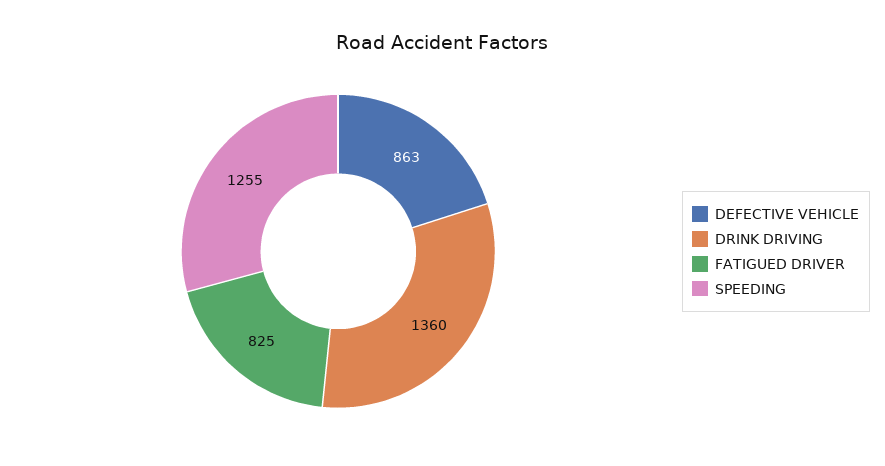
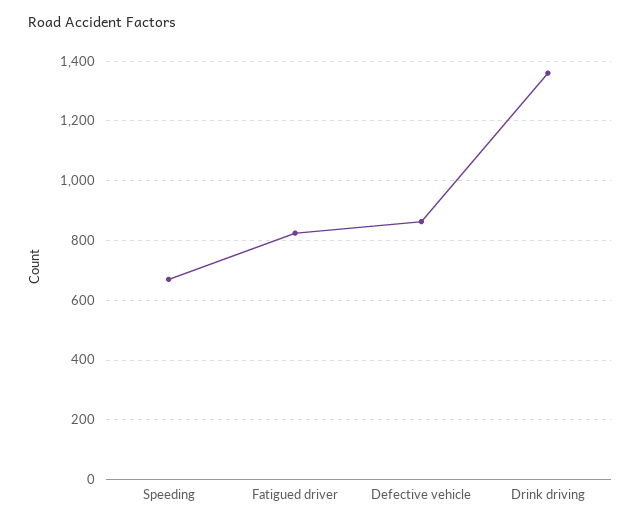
  {
    "DEFECTIVE VEHICLE": 863,
    "DRINK DRIVING": 1360,
    "FATIGUED DRIVER": 825,
-   "SPEEDING": 1255
+   "SPEEDING": 675
  }

